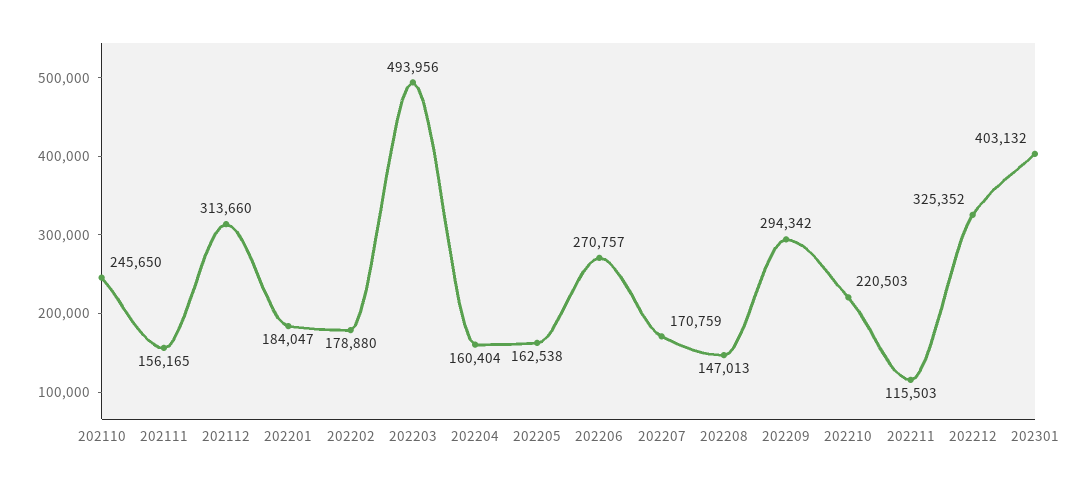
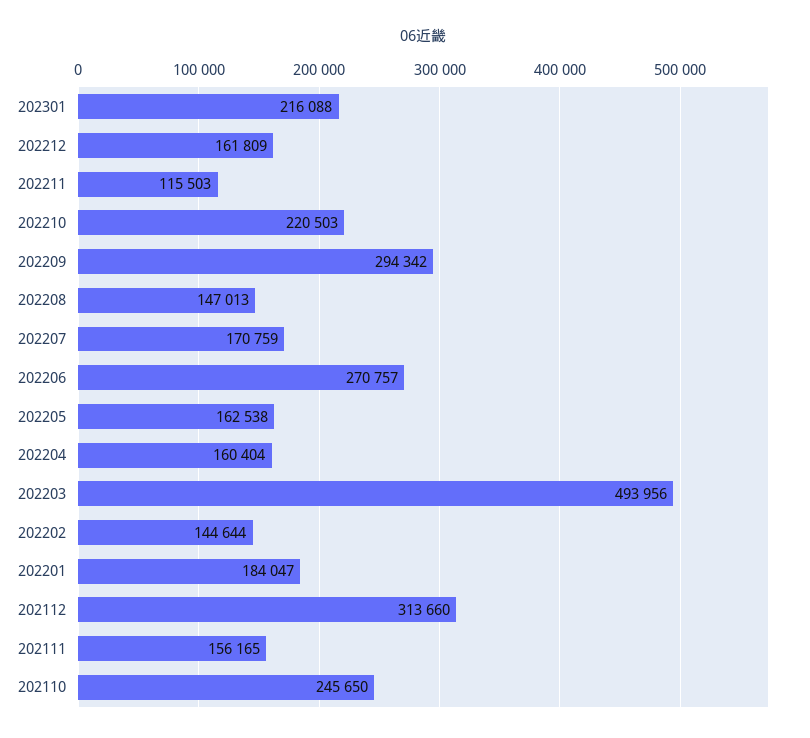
  {
    "202110": 245650,
    "202111": 156165,
    "202112": 313660,
    "202201": 184047,
-   "202202": 178880,
+   "202202": 144644,
    "202203": 493956,
    "202204": 160404,
    "202205": 162538,
    "202206": 270757,
    "202207": 170759,
    "202208": 147013,
    "202209": 294342,
    "202210": 220503,
    "202211": 115503,
-   "202212": 325352,
+   "202212": 161809,
-   "202301": 403132
+   "202301": 216088
  }

